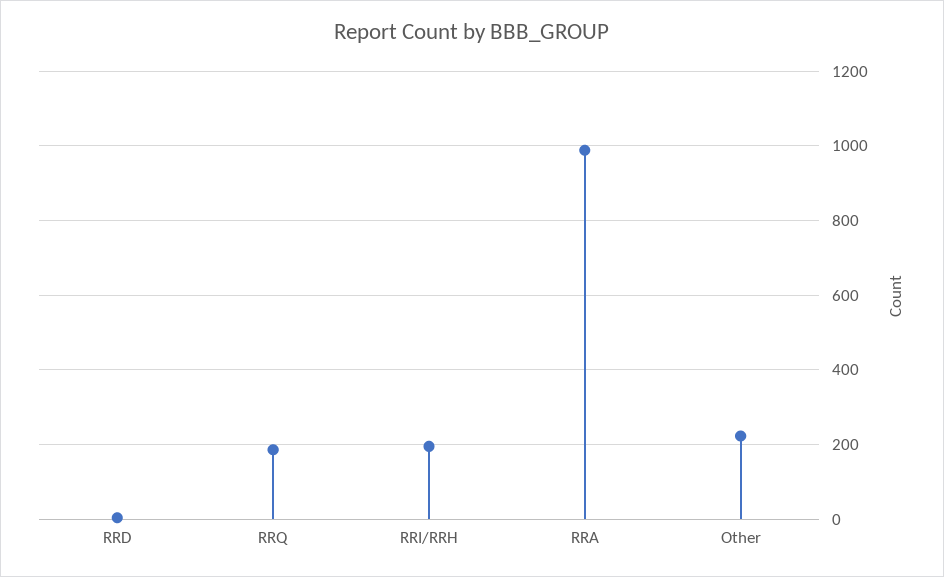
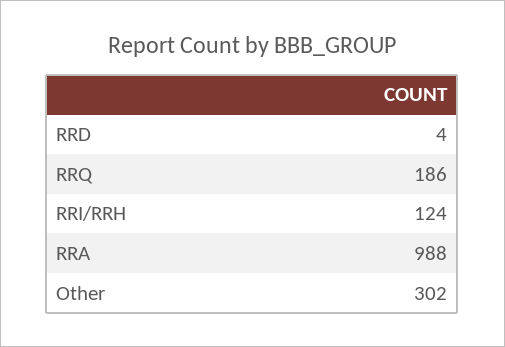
  {
    "RRD": 4,
    "RRQ": 186,
-   "RRI/RRH": 200,
+   "RRI/RRH": 124,
    "RRA": 988,
-   "Other": 220
+   "Other": 302
  }

